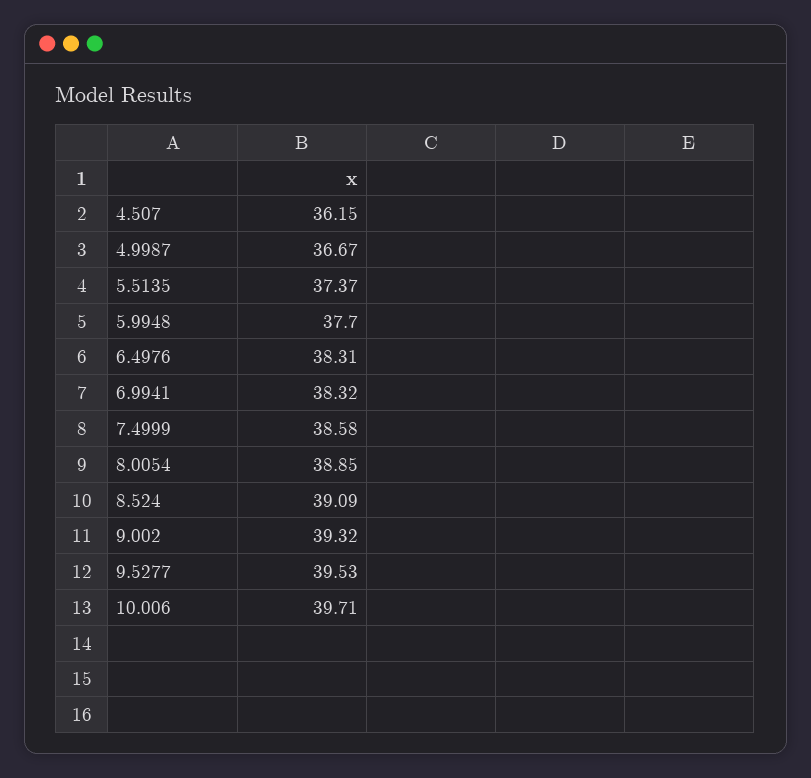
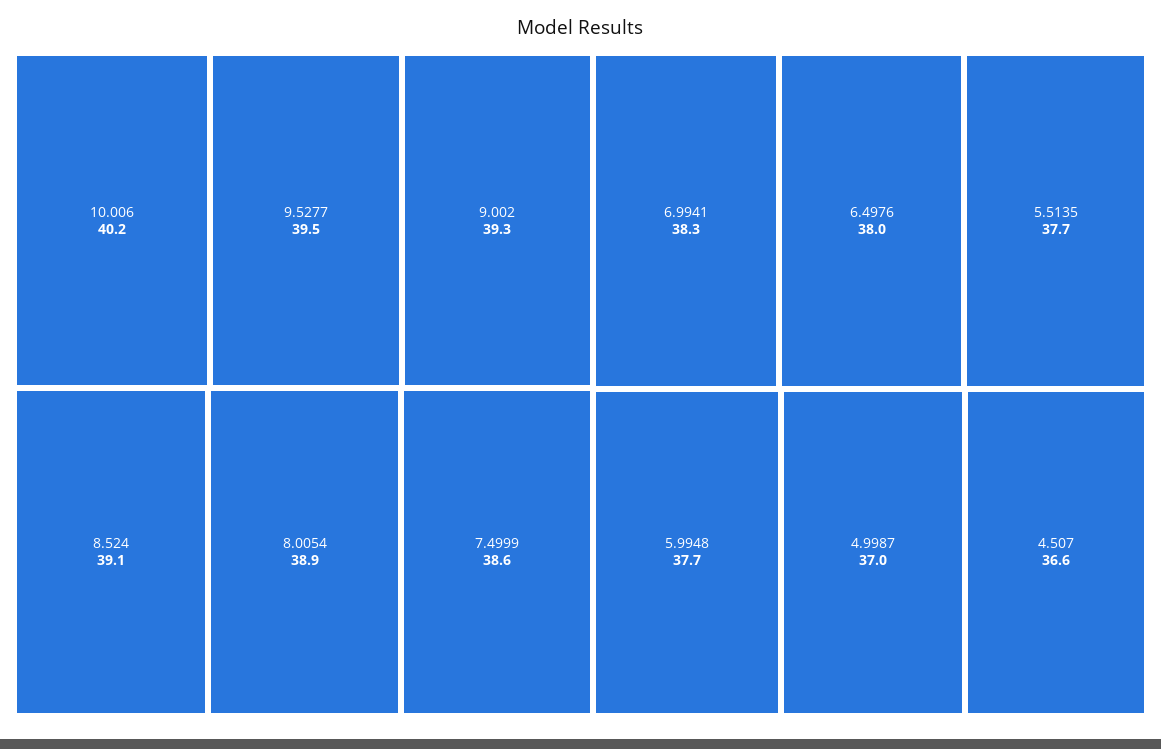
  {
-   "4.507": 36.15,
+   "4.507": 36.6,
-   "4.9987": 36.67,
+   "4.9987": 37,
-   "5.5135": 37.37,
+   "5.5135": 37.7,
    "5.9948": 37.7,
-   "6.4976": 38.31,
+   "6.4976": 38,
    "6.9941": 38.32,
    "7.4999": 38.58,
    "8.0054": 38.85,
    "8.524": 39.09,
    "9.002": 39.32,
    "9.5277": 39.53,
-   "10.006": 39.71
+   "10.006": 40.2
  }

